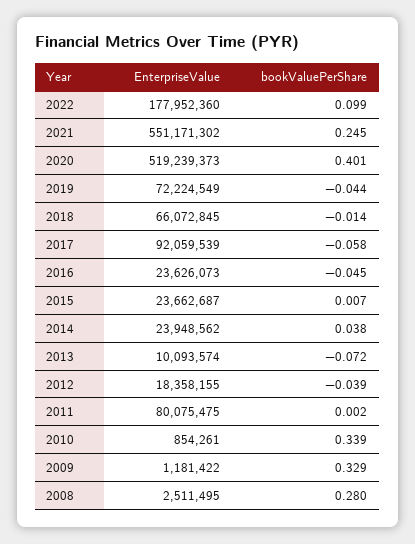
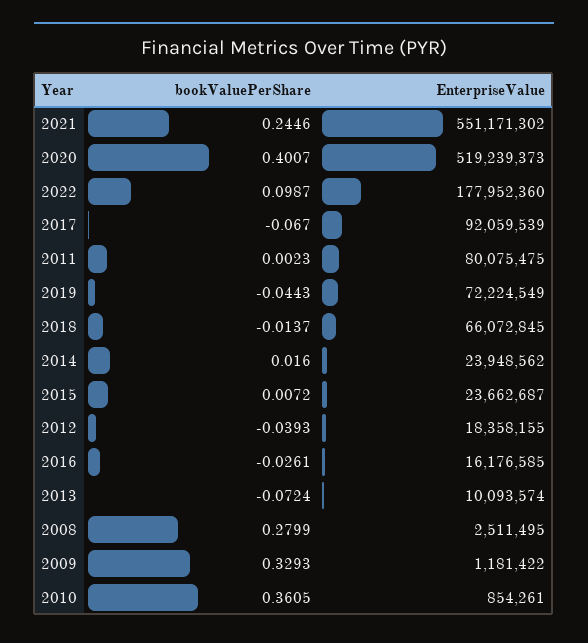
  {
    "EnterpriseValue": {
      "2022": 177952360,
      "2021": 551171302,
      "2020": 519239373,
      "2019": 72224549,
      "2018": 66072845,
      "2017": 92059539,
-     "2016": 23626073,
+     "2016": 16176585,
      "2015": 23662687,
      "2014": 23948562,
      "2013": 10093574,
      "2012": 18358155,
      "2011": 80075475,
      "2010": 854261,
      "2009": 1181422,
      "2008": 2511495
    },
    "bookValuePerShare": {
      "2022": 0.0987,
      "2021": 0.2446,
      "2020": 0.4007,
      "2019": -0.0443,
      "2018": -0.0137,
-     "2017": -0.058,
+     "2017": -0.067,
-     "2016": -0.045,
+     "2016": -0.0261,
      "2015": 0.0072,
-     "2014": 0.038,
+     "2014": 0.016,
      "2013": -0.0724,
      "2012": -0.0393,
      "2011": 0.0023,
-     "2010": 0.339,
+     "2010": 0.3605,
      "2009": 0.3293,
      "2008": 0.2799
    }
  }

